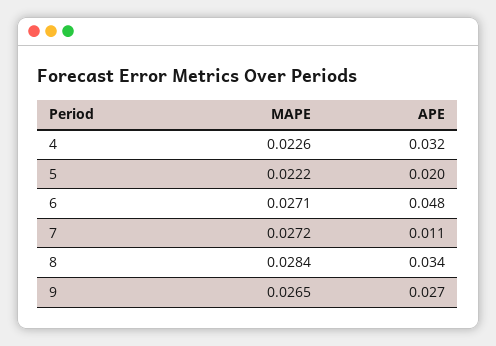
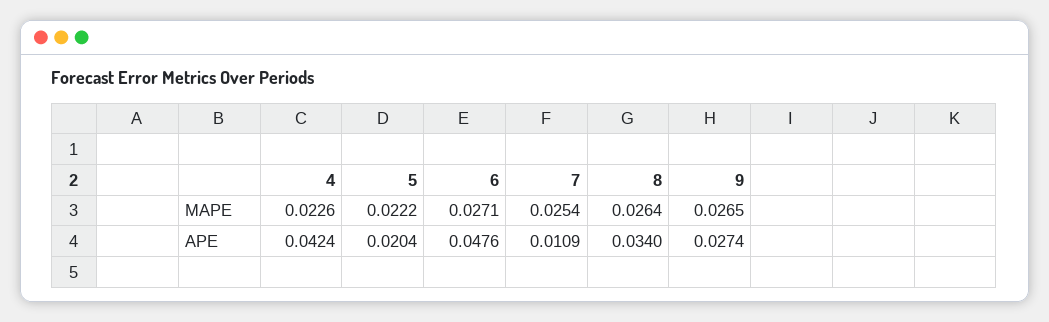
  {
    "MAPE": {
      "4": 0.0226,
      "5": 0.0222,
      "6": 0.0271,
-     "7": 0.0272,
+     "7": 0.0254,
-     "8": 0.0284,
+     "8": 0.0264,
      "9": 0.0265
    },
    "APE": {
-     "4": 0.032,
+     "4": 0.0424,
      "5": 0.0204,
      "6": 0.0476,
      "7": 0.0109,
      "8": 0.034,
      "9": 0.0274
    }
  }

